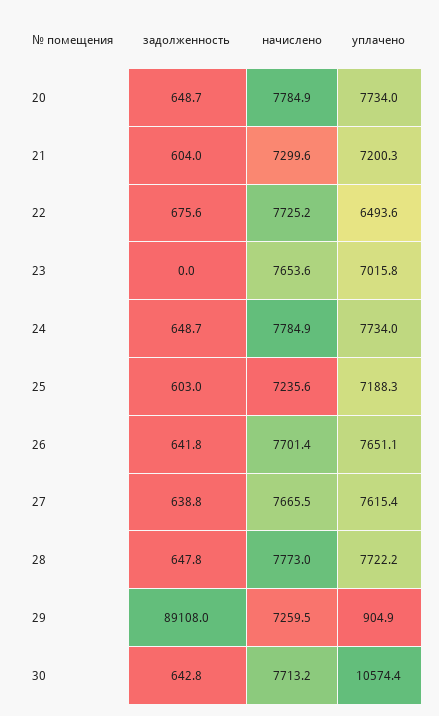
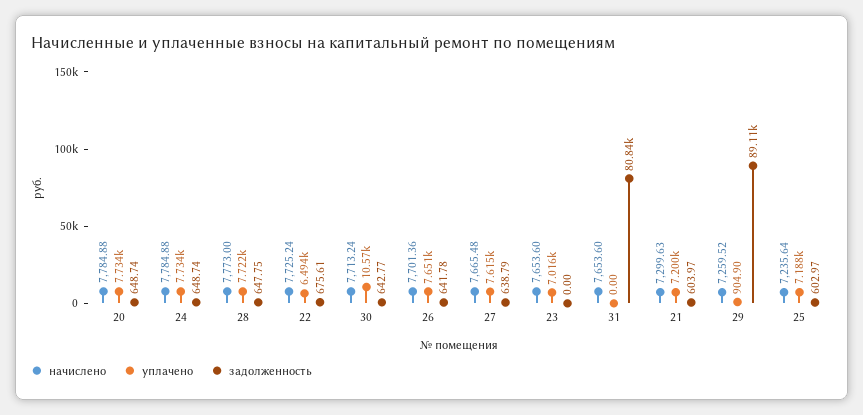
  {
    "задолженность": {
      "20": 648.74,
      "21": 603.97,
      "22": 675.61,
      "23": 0,
      "24": 648.74,
      "25": 602.97,
      "26": 641.78,
      "27": 638.79,
      "28": 647.75,
      "29": 89108,
-     "30": 642.77
+     "30": 642.77,
+     "31": 80840
    },
    "начислено": {
      "20": 7784.88,
      "21": 7299.63,
      "22": 7725.24,
      "23": 7653.6,
      "24": 7784.88,
      "25": 7235.64,
      "26": 7701.36,
      "27": 7665.48,
      "28": 7773,
      "29": 7259.52,
-     "30": 7713.24
+     "30": 7713.24,
+     "31": 7653.6
    },
    "уплачено": {
      "20": 7734,
      "21": 7200.3,
      "22": 6493.6,
      "23": 7015.8,
      "24": 7734,
      "25": 7188.3,
      "26": 7651.1,
      "27": 7615.4,
      "28": 7722.2,
      "29": 904.9,
-     "30": 10574.4
+     "30": 10574.4,
+     "31": 0
    }
  }

